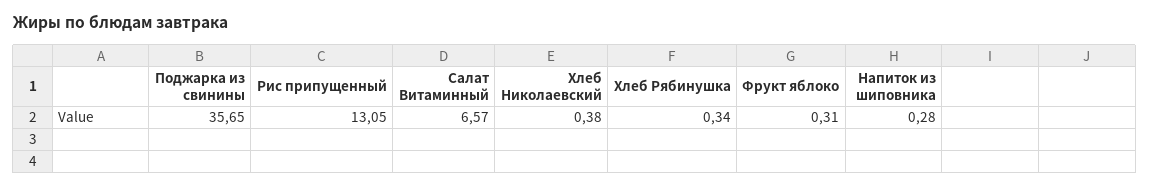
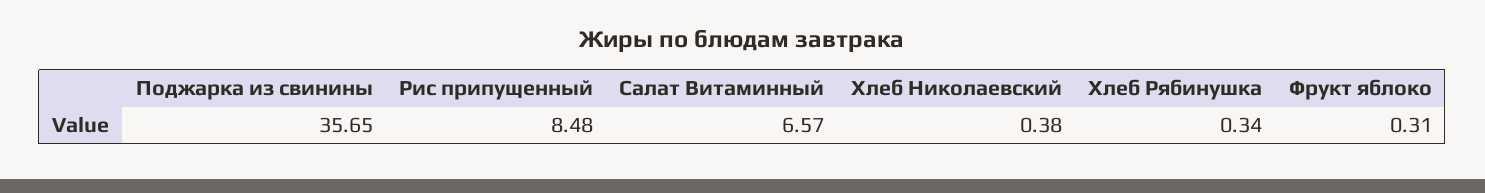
  {
    "Поджарка из свинины": 35.65,
-   "Рис припущенный": 13.05,
+   "Рис припущенный": 8.48,
    "Салат Витаминный": 6.57,
    "Хлеб Николаевский": 0.38,
    "Хлеб Рябинушка": 0.34,
-   "Фрукт яблоко": 0.31,
+   "Фрукт яблоко": 0.31
-   "Напиток из шиповника": 0.28
  }

